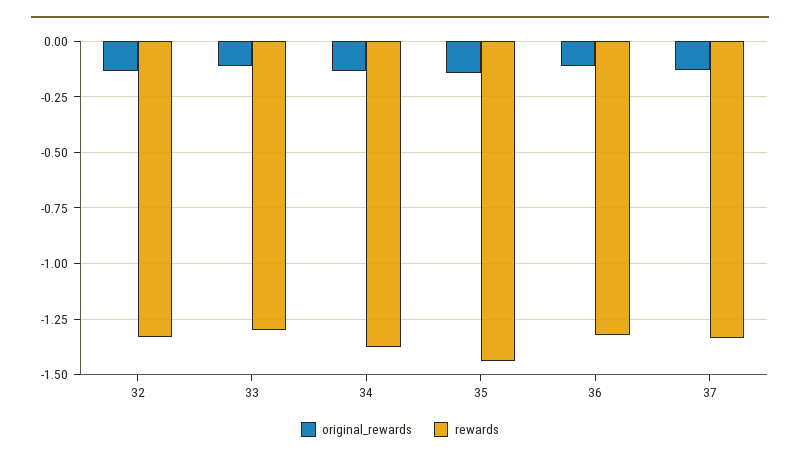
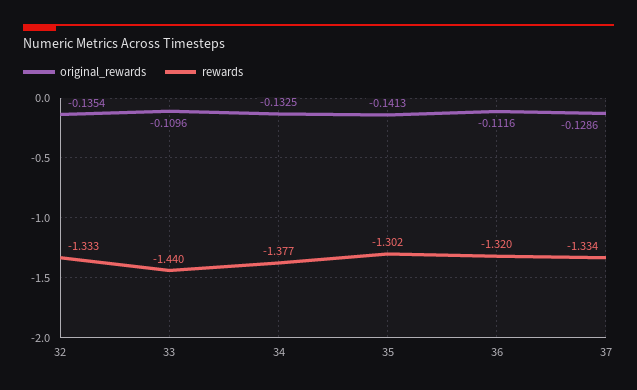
  {
    "original_rewards": {
      "32": -0.1354,
      "33": -0.1096,
      "34": -0.1325,
      "35": -0.1413,
      "36": -0.1116,
      "37": -0.1286
    },
    "rewards": {
      "32": -1.333,
-     "33": -1.3,
+     "33": -1.44,
      "34": -1.377,
-     "35": -1.45,
+     "35": -1.302,
      "36": -1.32,
      "37": -1.334
    }
  }

